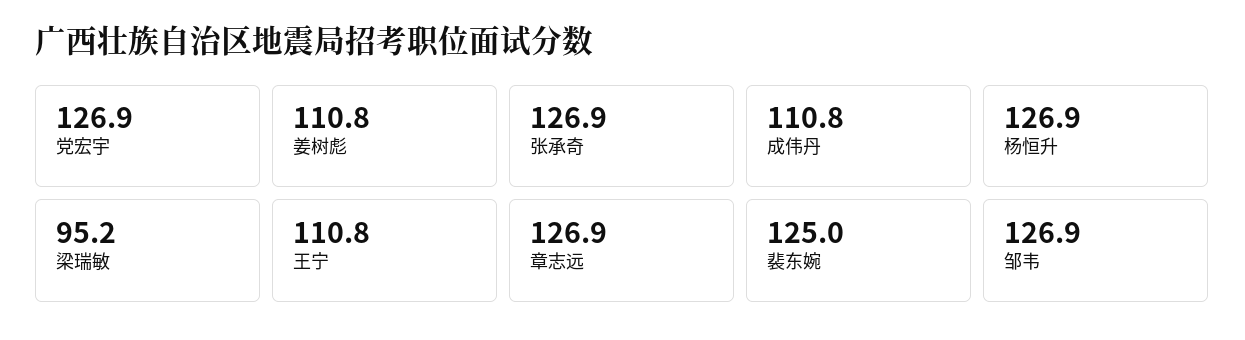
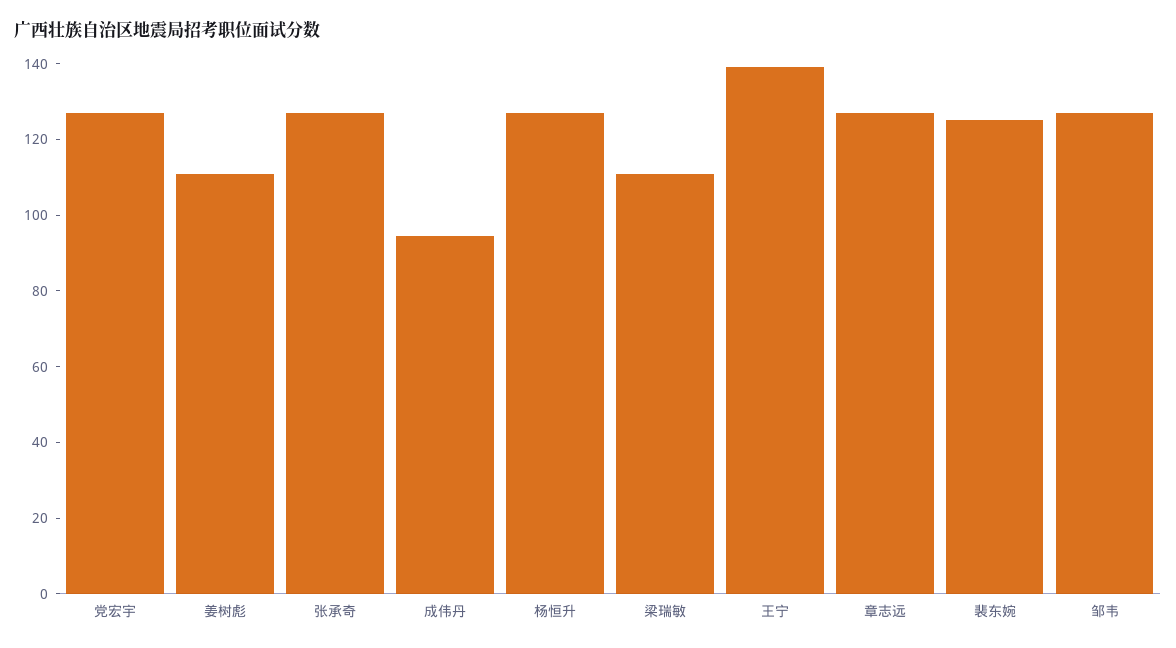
  {
    "党宏宇": 126.9,
    "姜树彪": 110.8,
    "张承奇": 126.9,
-   "成伟丹": 110.8,
+   "成伟丹": 95,
    "杨恒升": 126.9,
-   "梁瑞敏": 95.2,
+   "梁瑞敏": 110,
-   "王宁": 110.8,
+   "王宁": 140,
    "章志远": 126.9,
    "裴东婉": 125,
    "邹韦": 126.9
  }

